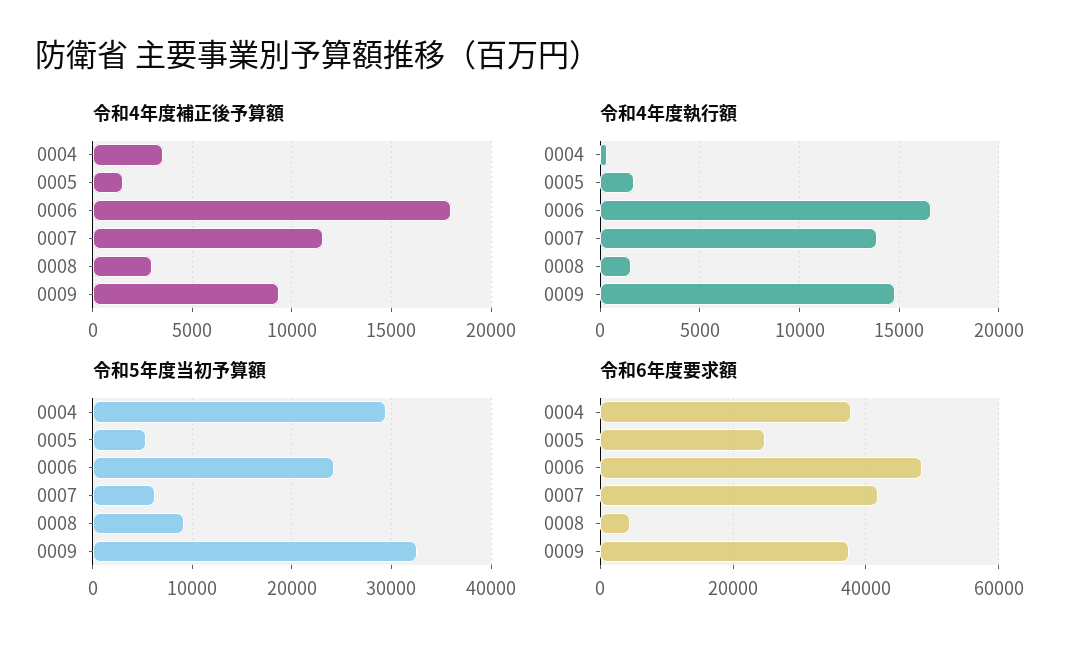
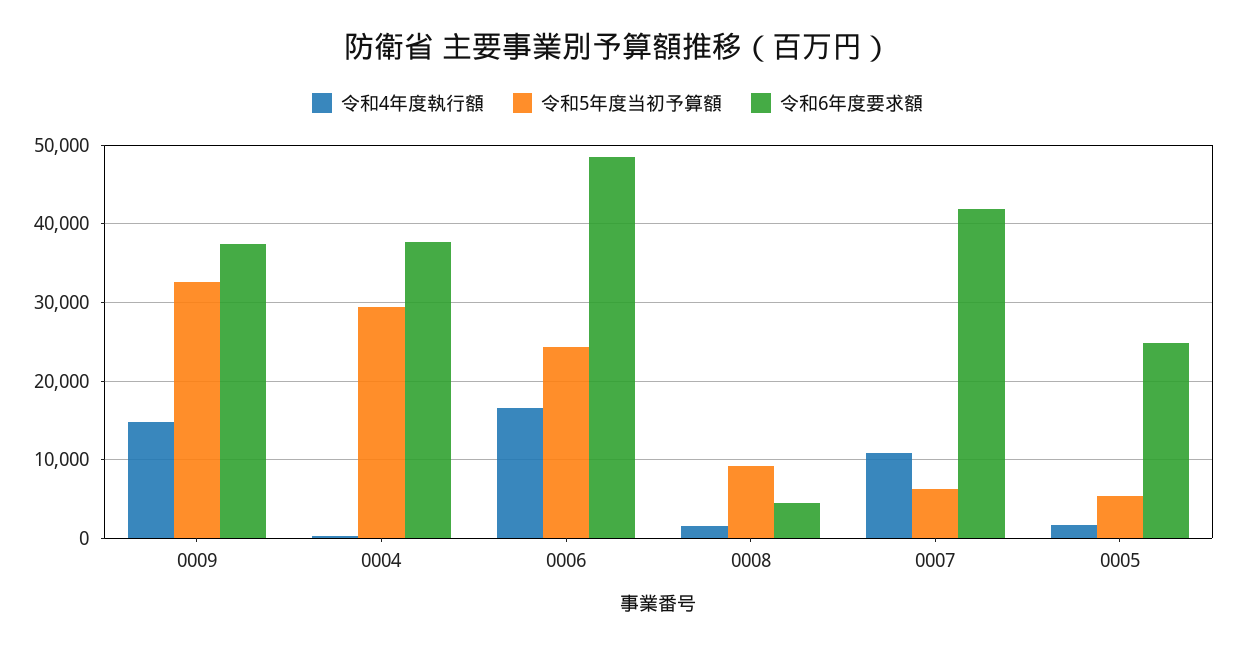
  {
-   "令和4年度補正後予算額": {
-     "0004": 3500,
-     "0005": 1500,
-     "0006": 18000,
-     "0007": 11500,
-     "0008": 3000,
-     "0009": 9500
-   },
    "令和4年度執行額": {
      "0004": 500,
      "0005": 1500,
      "0006": 16500,
-     "0007": 14000,
+     "0007": 11000,
      "0008": 1500,
      "0009": 15000
    },
    "令和5年度当初予算額": {
      "0004": 29000,
      "0005": 5000,
      "0006": 24000,
      "0007": 6000,
      "0008": 9000,
      "0009": 33000
    },
    "令和6年度要求額": {
      "0004": 38000,
      "0005": 25000,
      "0006": 48000,
      "0007": 42000,
      "0008": 4000,
      "0009": 37000
    }
  }

